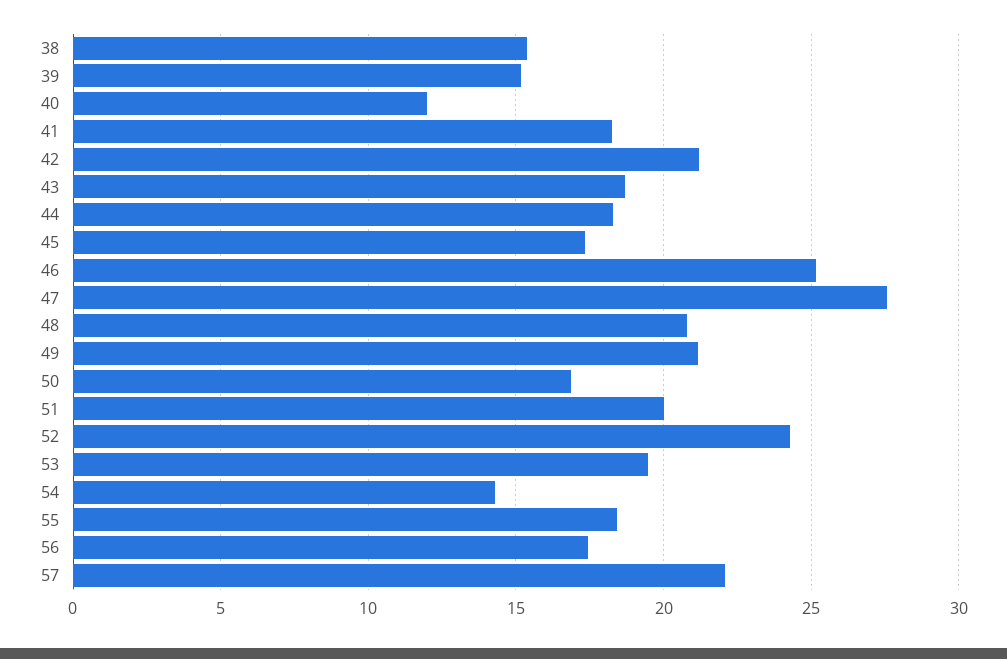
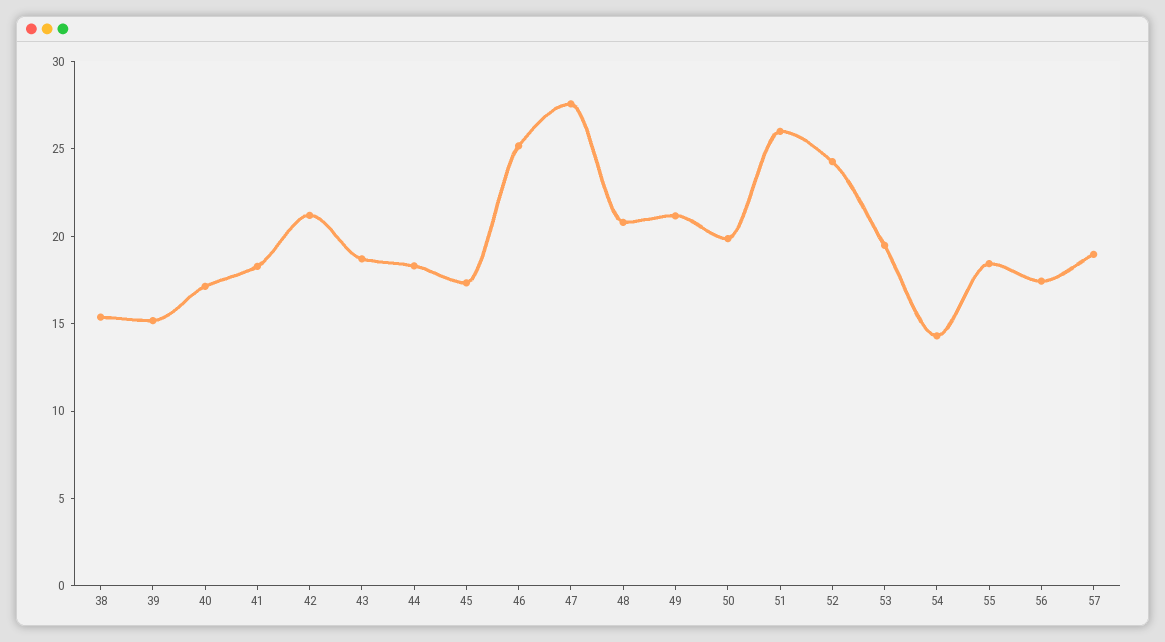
  {
    "38": 15.5,
    "39": 15,
-   "40": 12,
+   "40": 17,
    "41": 18.5,
    "42": 21,
    "43": 18.5,
    "44": 18.5,
    "45": 17.5,
    "46": 25,
    "47": 27.5,
    "48": 21,
    "49": 21,
-   "50": 17,
+   "50": 20,
-   "51": 20,
+   "51": 26,
    "52": 24.5,
    "53": 19.5,
    "54": 14.5,
    "55": 18.5,
    "56": 17.5,
-   "57": 22
+   "57": 19
  }

